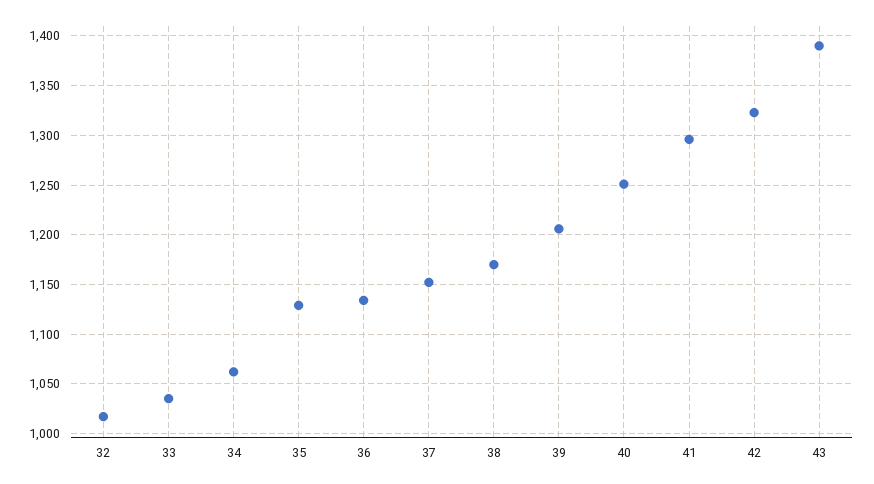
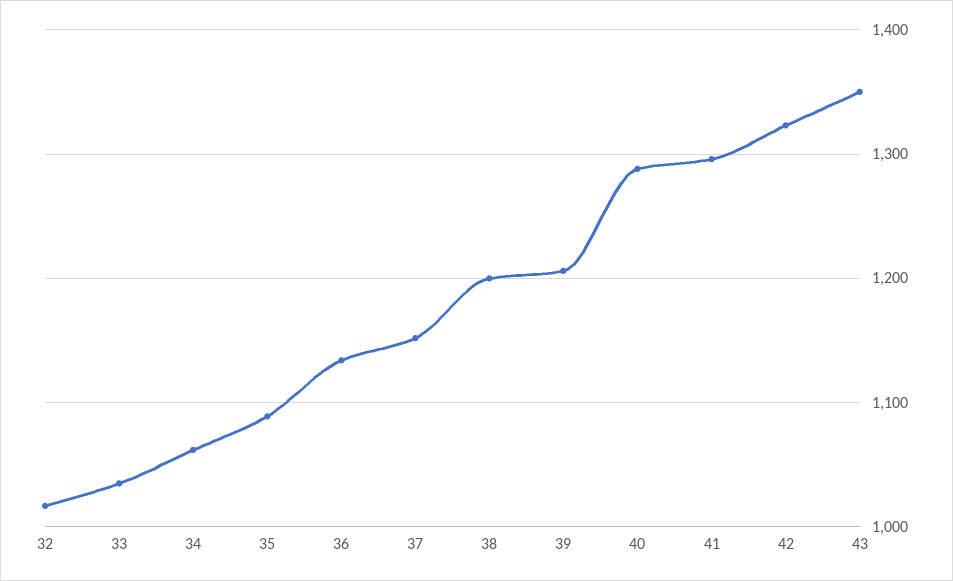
  {
    "32": 1020,
    "33": 1040,
    "34": 1060,
-   "35": 1130,
+   "35": 1090,
    "36": 1130,
    "37": 1150,
-   "38": 1170,
+   "38": 1200,
    "39": 1210,
-   "40": 1250,
+   "40": 1290,
    "41": 1300,
    "42": 1320,
-   "43": 1390
+   "43": 1350
  }

